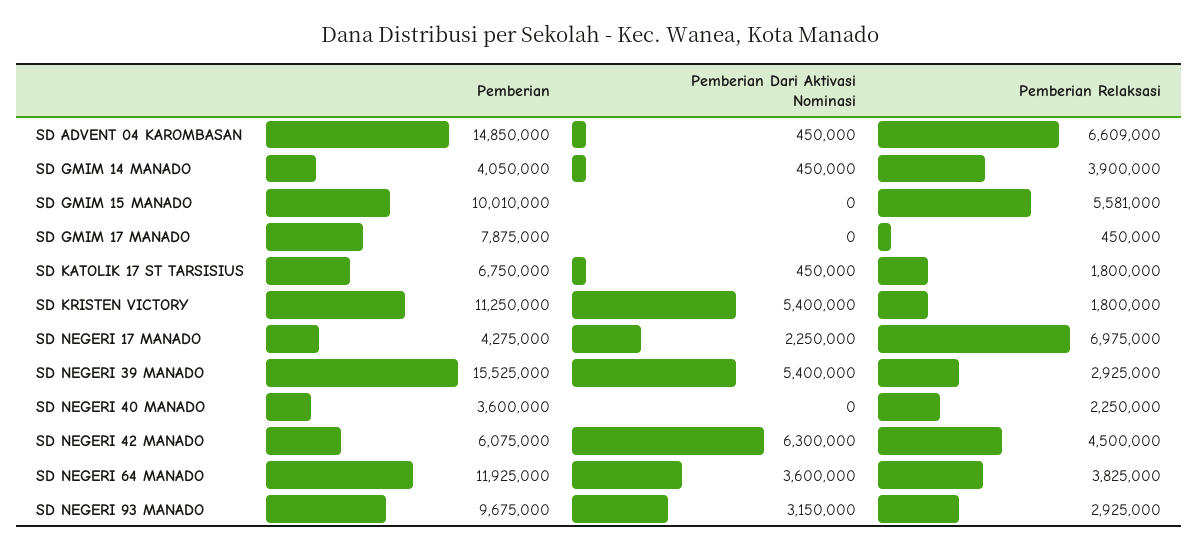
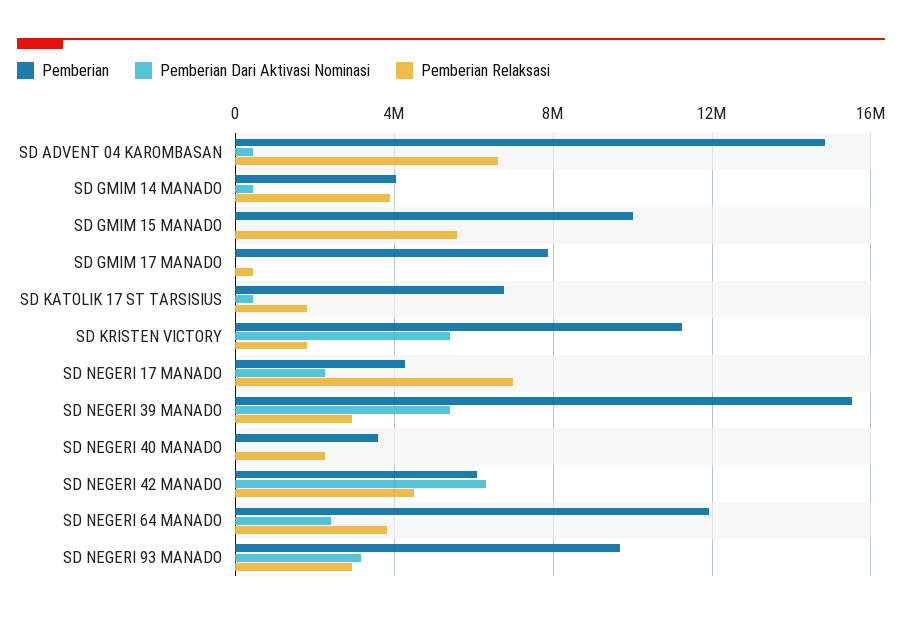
  {
    "Pemberian": {
      "SD ADVENT 04 KAROMBASAN": 14850000,
      "SD GMIM 14 MANADO": 4050000,
      "SD GMIM 15 MANADO": 10010000,
      "SD GMIM 17 MANADO": 7875000,
      "SD KATOLIK 17 ST TARSISIUS": 6750000,
      "SD KRISTEN VICTORY": 11250000,
      "SD NEGERI 17 MANADO": 4275000,
      "SD NEGERI 39 MANADO": 15525000,
      "SD NEGERI 40 MANADO": 3600000,
      "SD NEGERI 42 MANADO": 6075000,
      "SD NEGERI 64 MANADO": 11925000,
      "SD NEGERI 93 MANADO": 9675000
    },
    "Pemberian Dari Aktivasi Nominasi": {
      "SD ADVENT 04 KAROMBASAN": 450000,
      "SD GMIM 14 MANADO": 450000,
      "SD GMIM 15 MANADO": 0,
      "SD GMIM 17 MANADO": 0,
      "SD KATOLIK 17 ST TARSISIUS": 450000,
      "SD KRISTEN VICTORY": 5400000,
      "SD NEGERI 17 MANADO": 2250000,
      "SD NEGERI 39 MANADO": 5400000,
      "SD NEGERI 40 MANADO": 0,
      "SD NEGERI 42 MANADO": 6300000,
-     "SD NEGERI 64 MANADO": 3600000,
+     "SD NEGERI 64 MANADO": 2500000,
      "SD NEGERI 93 MANADO": 3150000
    },
    "Pemberian Relaksasi": {
      "SD ADVENT 04 KAROMBASAN": 6609000,
      "SD GMIM 14 MANADO": 3900000,
      "SD GMIM 15 MANADO": 5581000,
      "SD GMIM 17 MANADO": 450000,
      "SD KATOLIK 17 ST TARSISIUS": 1800000,
      "SD KRISTEN VICTORY": 1800000,
      "SD NEGERI 17 MANADO": 6975000,
      "SD NEGERI 39 MANADO": 2925000,
      "SD NEGERI 40 MANADO": 2250000,
      "SD NEGERI 42 MANADO": 4500000,
      "SD NEGERI 64 MANADO": 3825000,
      "SD NEGERI 93 MANADO": 2925000
    }
  }

